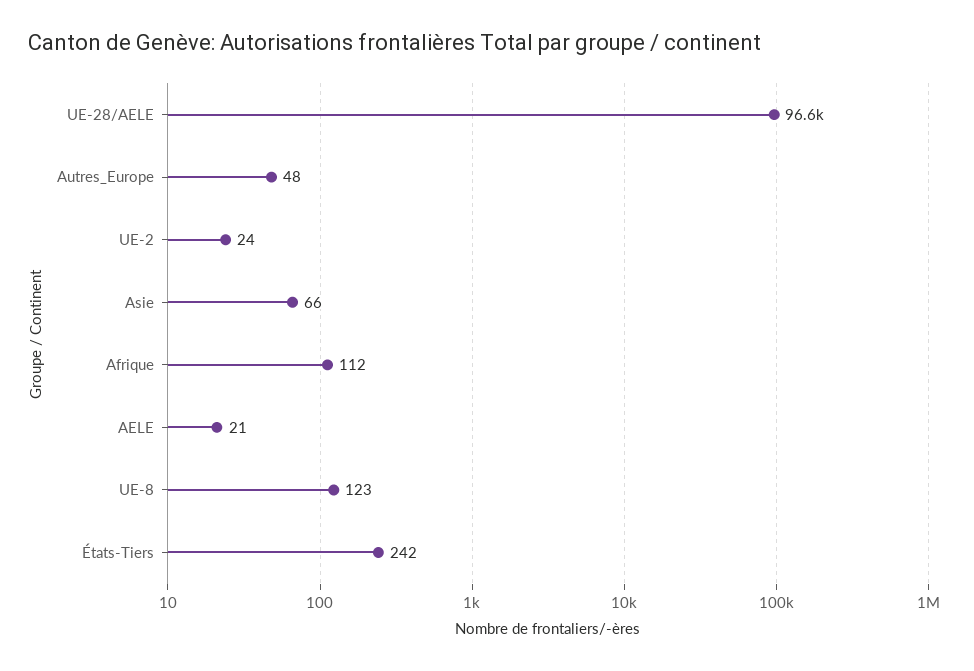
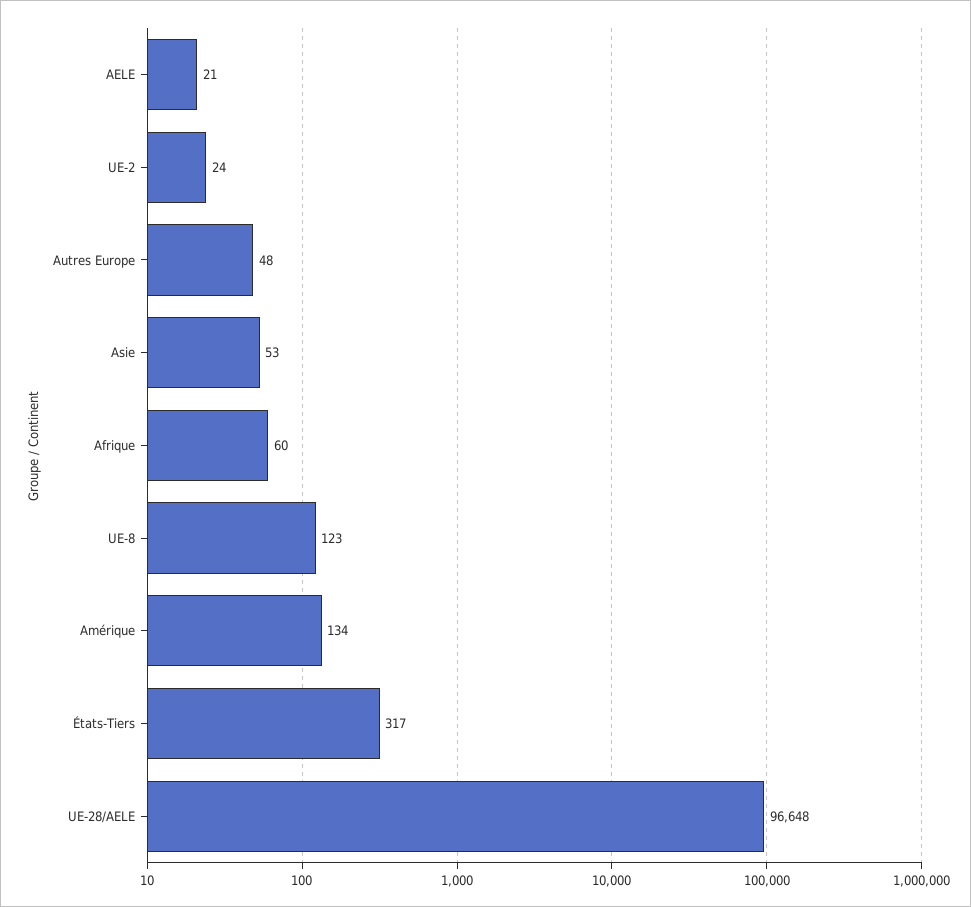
  {
    "UE-28/AELE": 96648,
    "Autres_Europe": 48,
    "UE-2": 24,
-   "Asie": 66,
+   "Asie": 53,
-   "Afrique": 112,
+   "Afrique": 60,
    "AELE": 21,
    "UE-8": 123,
-   "États-Tiers": 242
+   "États-Tiers": 317,
+   "Amérique": 134
  }

